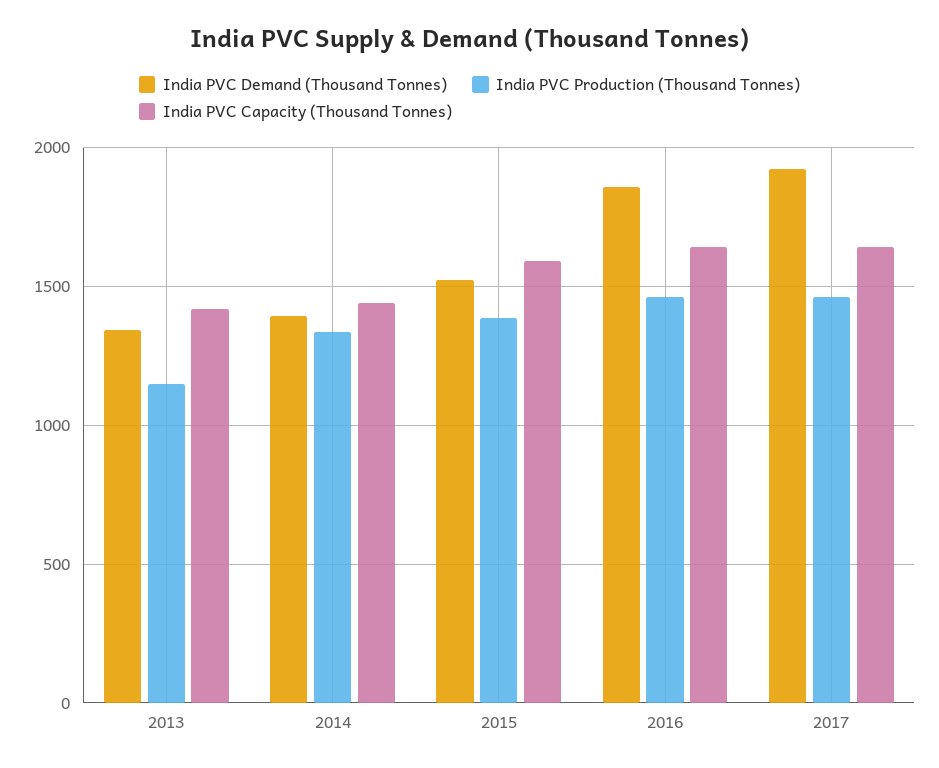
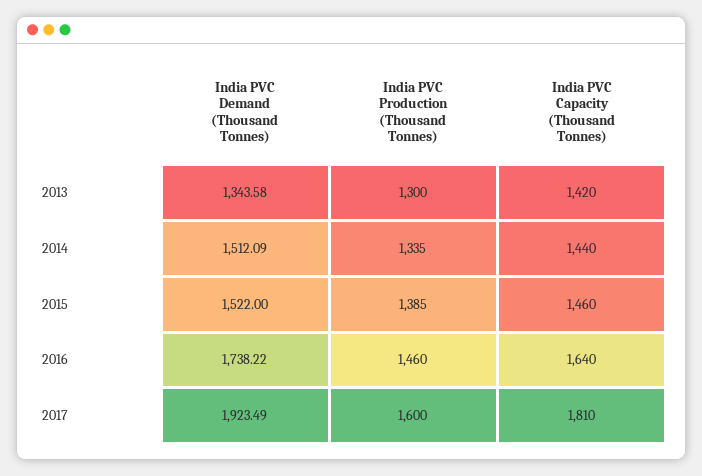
  {
    "India PVC Demand (Thousand Tonnes)": {
      "2013": 1343.58,
-     "2014": 1400,
+     "2014": 1512.09,
      "2015": 1522,
-     "2016": 1850,
+     "2016": 1738.22,
      "2017": 1923.49
    },
    "India PVC Production (Thousand Tonnes)": {
-     "2013": 1150,
+     "2013": 1300,
      "2014": 1335,
      "2015": 1385,
      "2016": 1460,
-     "2017": 1450
+     "2017": 1600
    },
    "India PVC Capacity (Thousand Tonnes)": {
      "2013": 1420,
      "2014": 1440,
-     "2015": 1600,
+     "2015": 1460,
      "2016": 1640,
-     "2017": 1650
+     "2017": 1810
    }
  }

